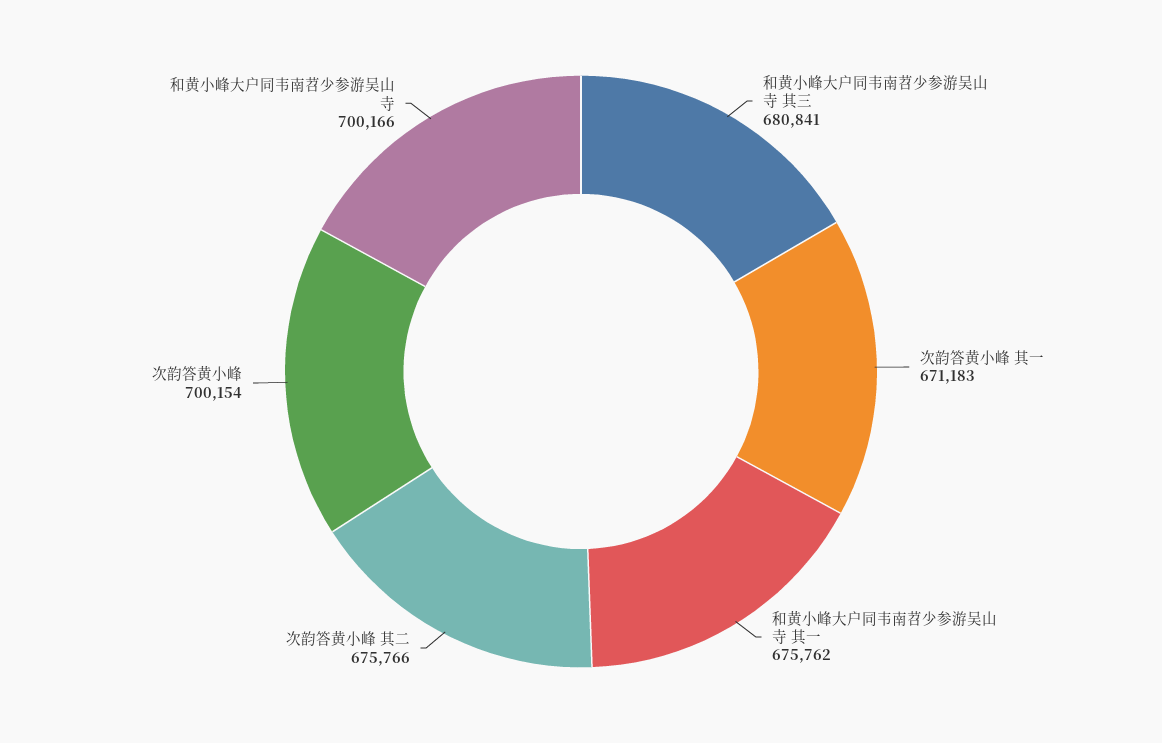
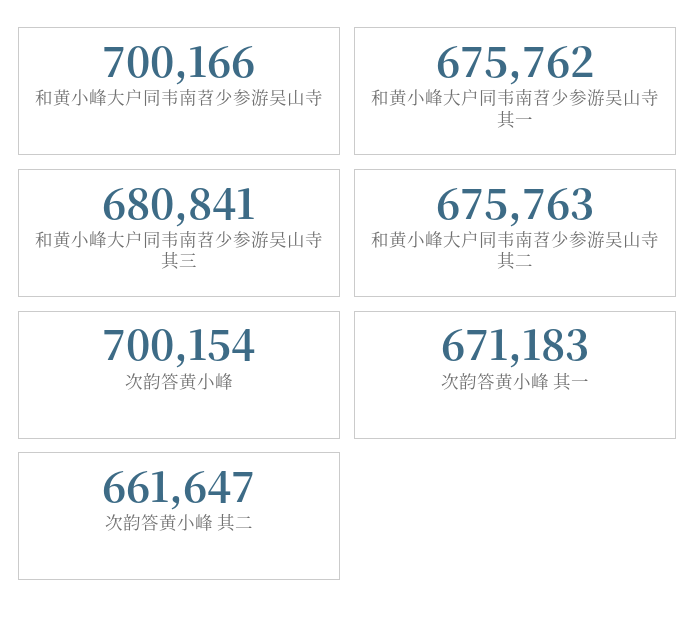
  {
    "和黄小峰大户同韦南苕少参游吴山寺 其三": 680841,
    "次韵答黄小峰 其一": 671183,
    "和黄小峰大户同韦南苕少参游吴山寺 其一": 675762,
-   "次韵答黄小峰 其二": 675766,
+   "次韵答黄小峰 其二": 661647,
    "次韵答黄小峰": 700154,
-   "和黄小峰大户同韦南苕少参游吴山寺": 700166
+   "和黄小峰大户同韦南苕少参游吴山寺": 700166,
+   "和黄小峰大户同韦南苕少参游吴山寺 其二": 675763
  }

